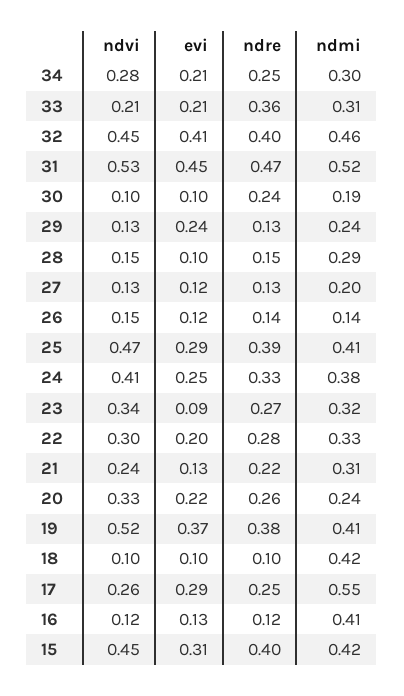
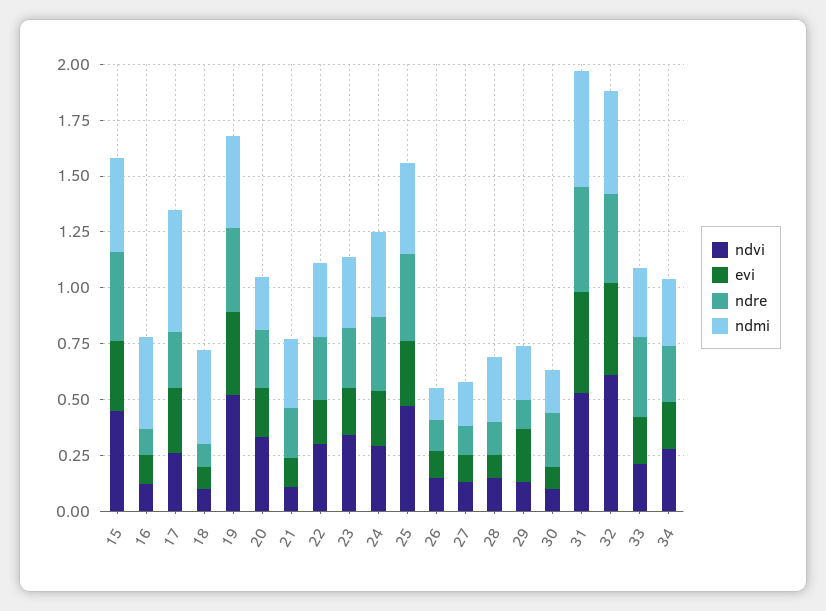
  {
    "ndvi": {
      "34": 0.28,
      "33": 0.21,
-     "32": 0.45,
+     "32": 0.6,
      "31": 0.53,
      "30": 0.1,
      "29": 0.13,
      "28": 0.15,
      "27": 0.13,
      "26": 0.15,
      "25": 0.47,
-     "24": 0.41,
+     "24": 0.3,
      "23": 0.34,
      "22": 0.3,
-     "21": 0.24,
+     "21": 0.1,
      "20": 0.33,
      "19": 0.52,
      "18": 0.1,
      "17": 0.26,
      "16": 0.12,
      "15": 0.45
    },
    "evi": {
      "34": 0.21,
      "33": 0.21,
      "32": 0.41,
      "31": 0.45,
      "30": 0.1,
      "29": 0.24,
      "28": 0.1,
      "27": 0.12,
      "26": 0.12,
      "25": 0.29,
      "24": 0.25,
-     "23": 0.09,
+     "23": 0.2,
      "22": 0.2,
      "21": 0.13,
      "20": 0.22,
      "19": 0.37,
      "18": 0.1,
      "17": 0.29,
      "16": 0.13,
      "15": 0.31
    },
    "ndre": {
      "34": 0.25,
      "33": 0.36,
      "32": 0.4,
      "31": 0.47,
      "30": 0.24,
      "29": 0.13,
      "28": 0.15,
      "27": 0.13,
      "26": 0.14,
      "25": 0.39,
      "24": 0.33,
      "23": 0.27,
      "22": 0.28,
      "21": 0.22,
      "20": 0.26,
      "19": 0.38,
      "18": 0.1,
      "17": 0.25,
      "16": 0.12,
      "15": 0.4
    },
    "ndmi": {
      "34": 0.3,
      "33": 0.31,
      "32": 0.46,
      "31": 0.52,
      "30": 0.19,
      "29": 0.24,
      "28": 0.29,
      "27": 0.2,
      "26": 0.14,
      "25": 0.41,
      "24": 0.38,
      "23": 0.32,
      "22": 0.33,
      "21": 0.31,
      "20": 0.24,
      "19": 0.41,
      "18": 0.42,
      "17": 0.55,
      "16": 0.41,
      "15": 0.42
    }
  }

